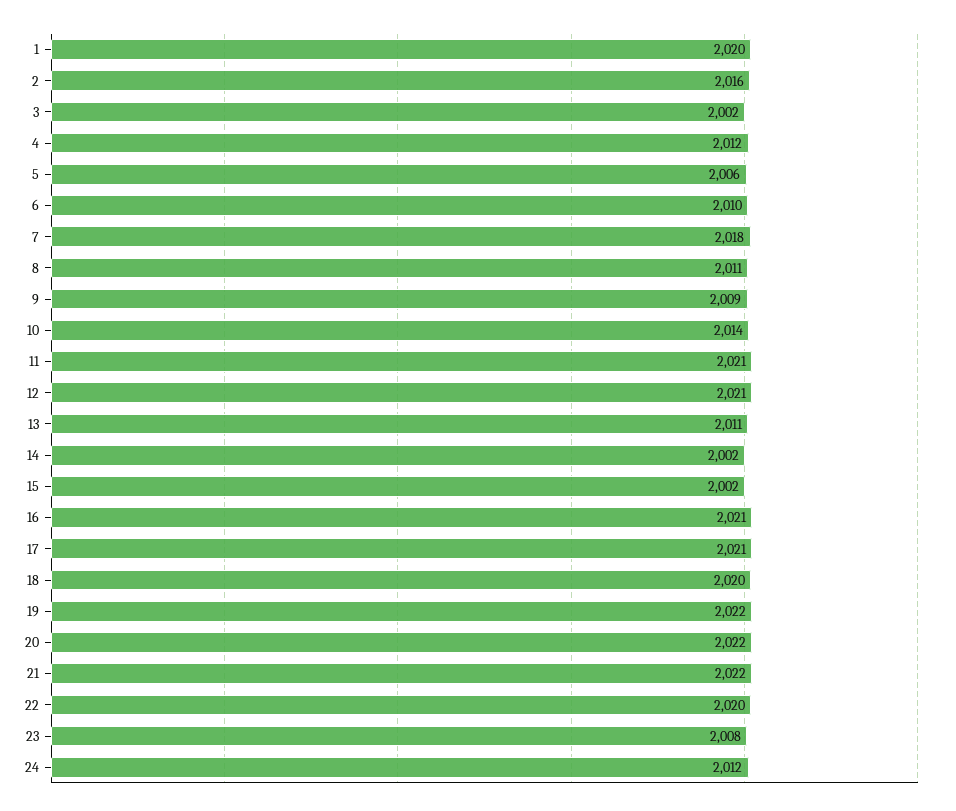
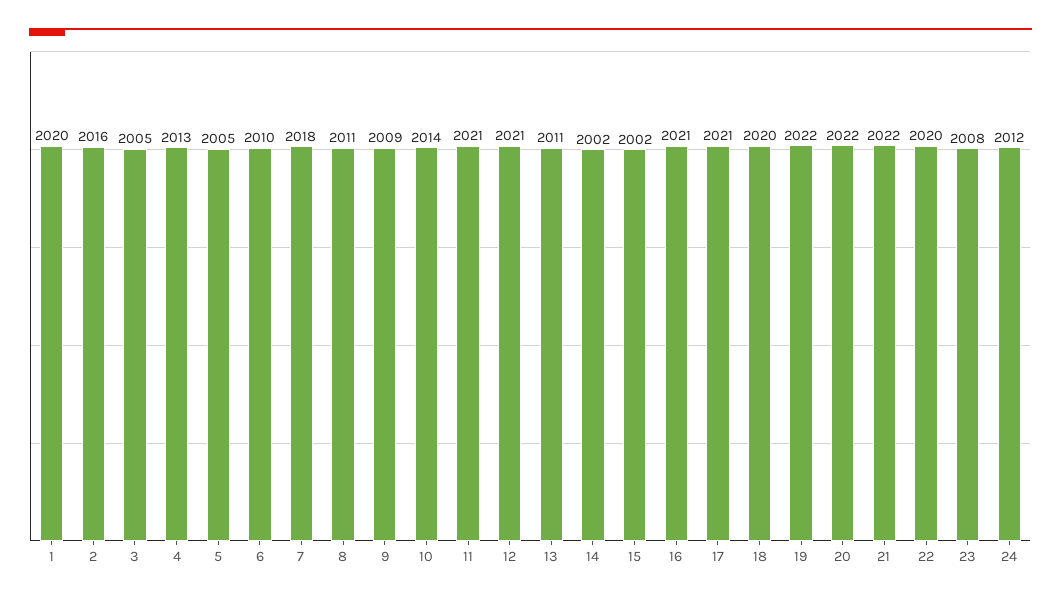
  {
    "1": 2020,
    "2": 2016,
-   "3": 2002,
+   "3": 2005,
-   "4": 2012,
+   "4": 2013,
-   "5": 2006,
+   "5": 2005,
    "6": 2010,
    "7": 2018,
    "8": 2011,
    "9": 2009,
    "10": 2014,
    "11": 2021,
    "12": 2021,
    "13": 2011,
    "14": 2002,
    "15": 2002,
    "16": 2021,
    "17": 2021,
    "18": 2020,
    "19": 2022,
    "20": 2022,
    "21": 2022,
    "22": 2020,
    "23": 2008,
    "24": 2012
  }

